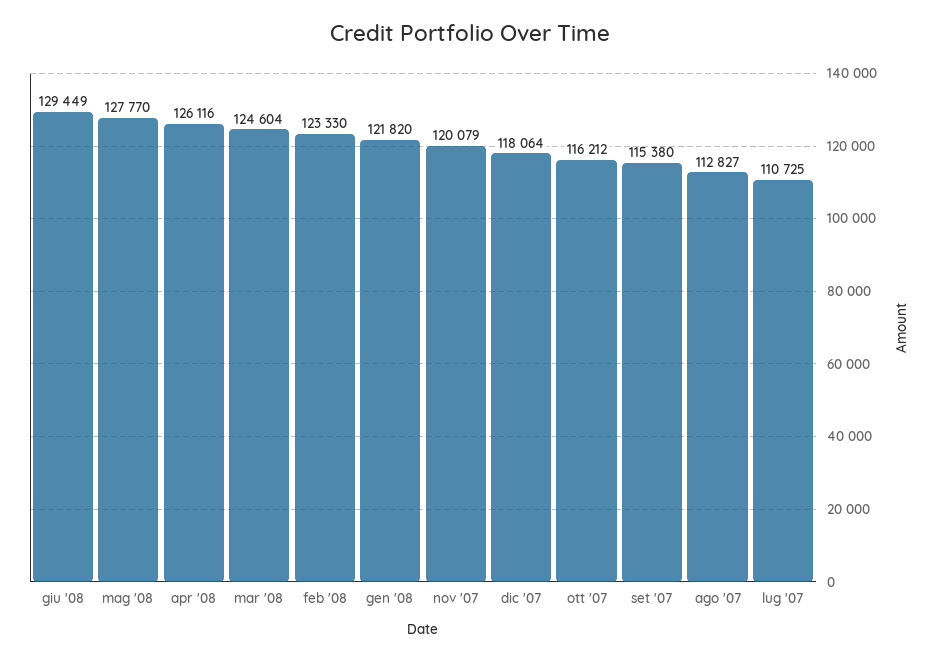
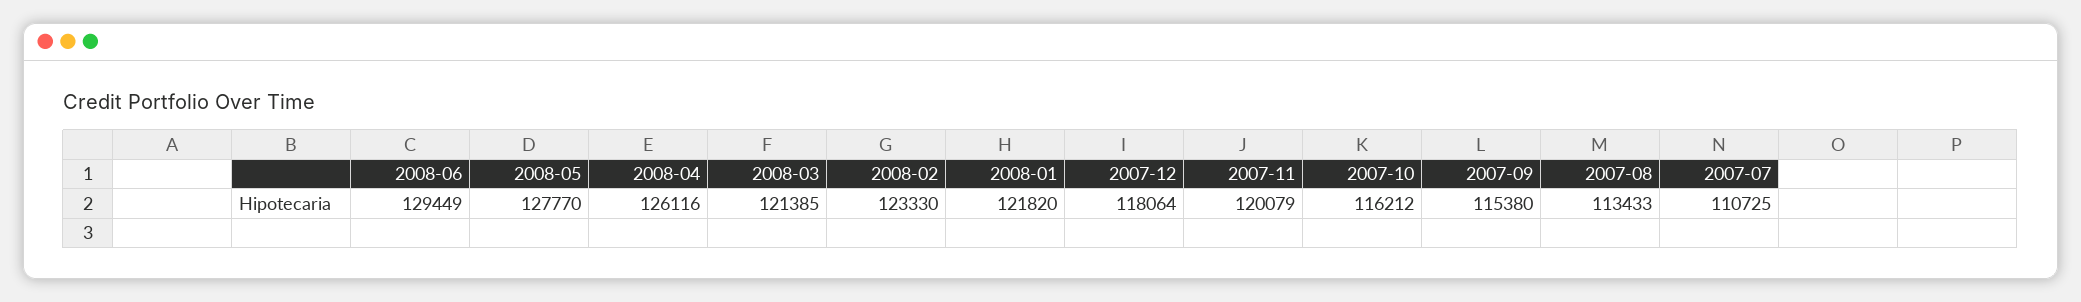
  {
    "giu '08": 129449,
    "mag '08": 127770,
    "apr '08": 126116,
-   "mar '08": 124604,
+   "mar '08": 121385,
    "feb '08": 123330,
    "gen '08": 121820,
    "nov '07": 120079,
    "dic '07": 118064,
    "ott '07": 116212,
    "set '07": 115380,
-   "ago '07": 112827,
+   "ago '07": 113433,
    "lug '07": 110725
  }

